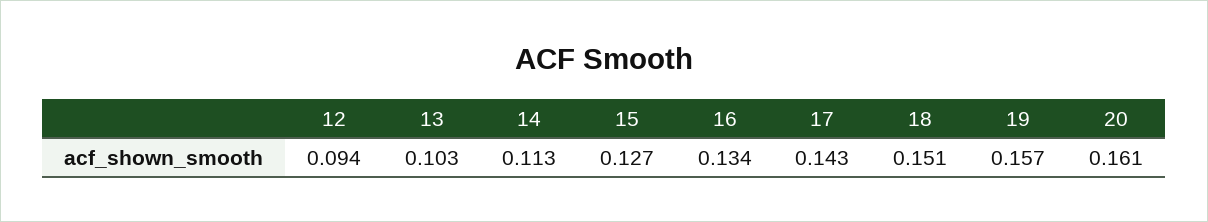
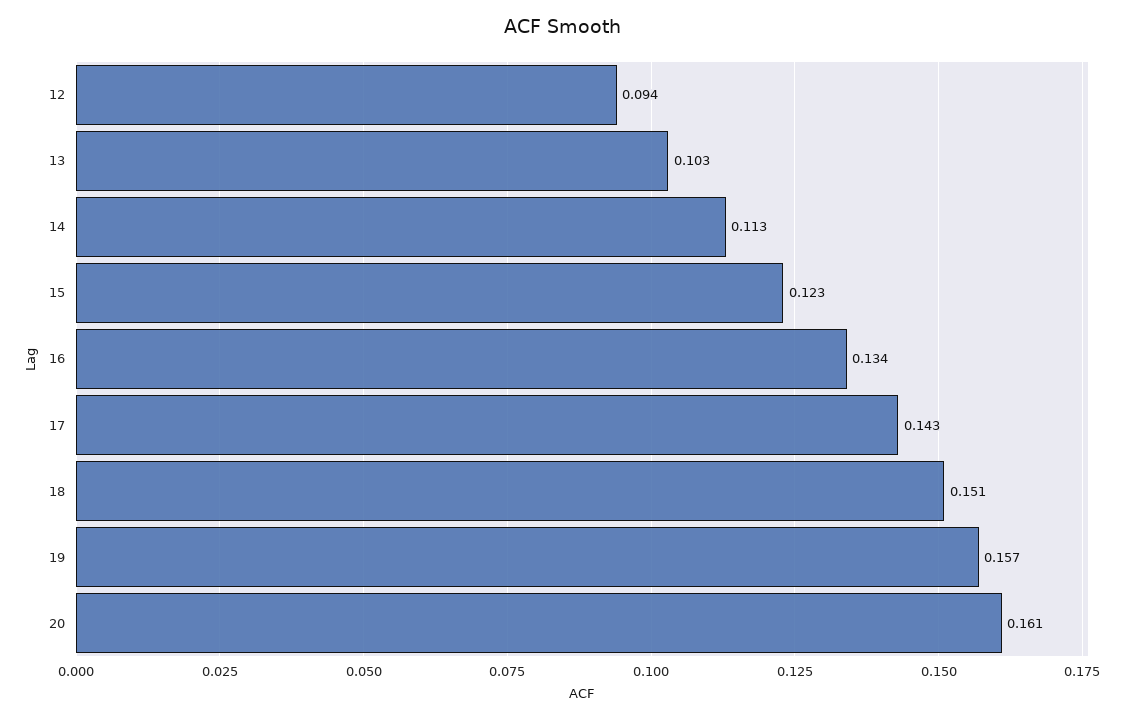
  {
    "12": 0.094,
    "13": 0.103,
    "14": 0.113,
-   "15": 0.127,
+   "15": 0.123,
    "16": 0.134,
    "17": 0.143,
    "18": 0.151,
    "19": 0.157,
    "20": 0.161
  }

